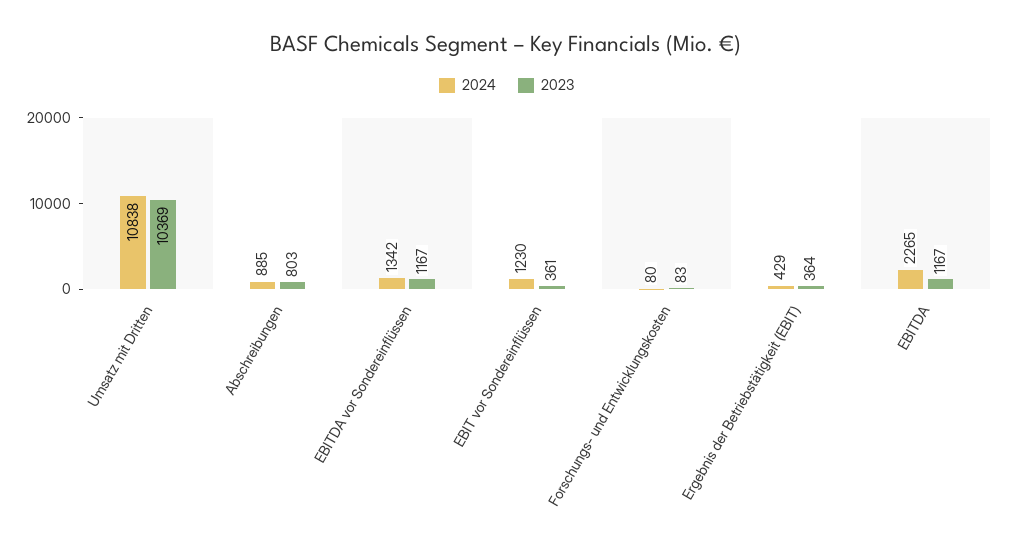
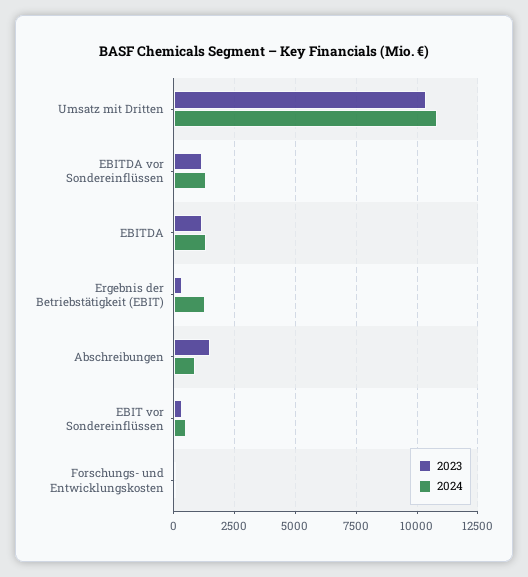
  {
    "2024": {
      "Umsatz mit Dritten": 10838,
      "Abschreibungen": 885,
      "EBITDA vor Sondereinflüssen": 1342,
-     "EBIT vor Sondereinflüssen": 1230,
+     "EBIT vor Sondereinflüssen": 500,
      "Forschungs- und Entwicklungskosten": 80,
-     "Ergebnis der Betriebstätigkeit (EBIT)": 429,
+     "Ergebnis der Betriebstätigkeit (EBIT)": 1250,
-     "EBITDA": 2265
+     "EBITDA": 1250
    },
    "2023": {
      "Umsatz mit Dritten": 10369,
-     "Abschreibungen": 803,
+     "Abschreibungen": 1500,
      "EBITDA vor Sondereinflüssen": 1167,
      "EBIT vor Sondereinflüssen": 361,
      "Forschungs- und Entwicklungskosten": 83,
      "Ergebnis der Betriebstätigkeit (EBIT)": 364,
      "EBITDA": 1167
    }
  }

